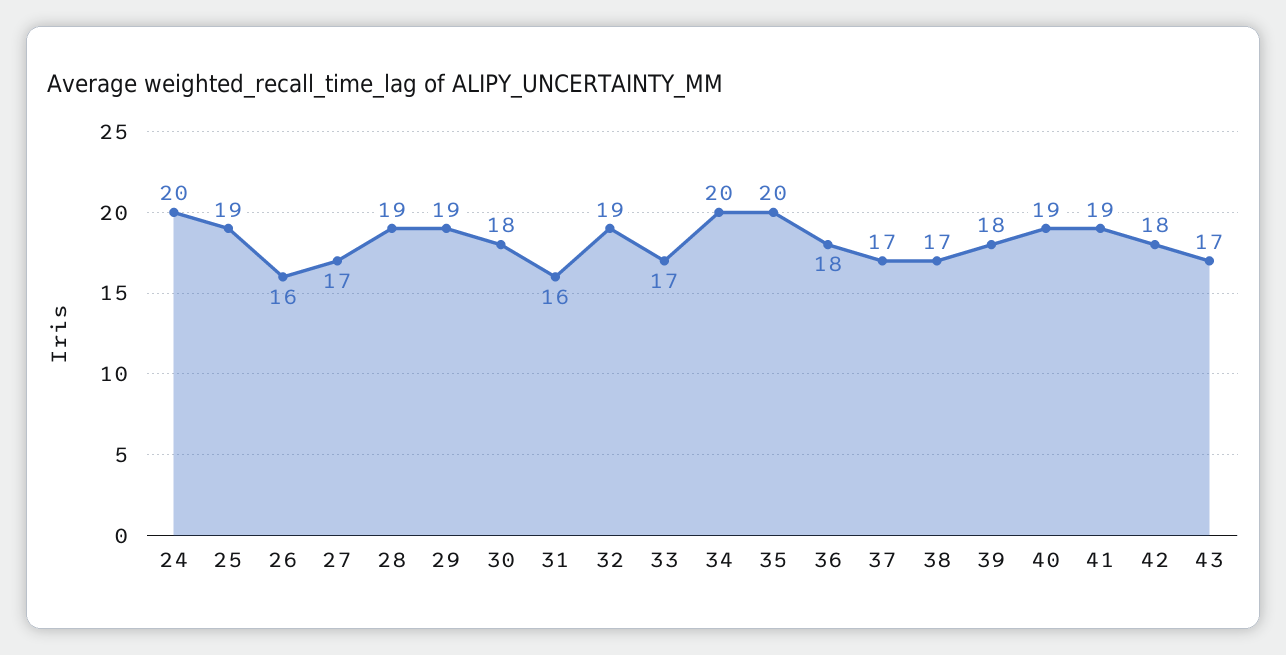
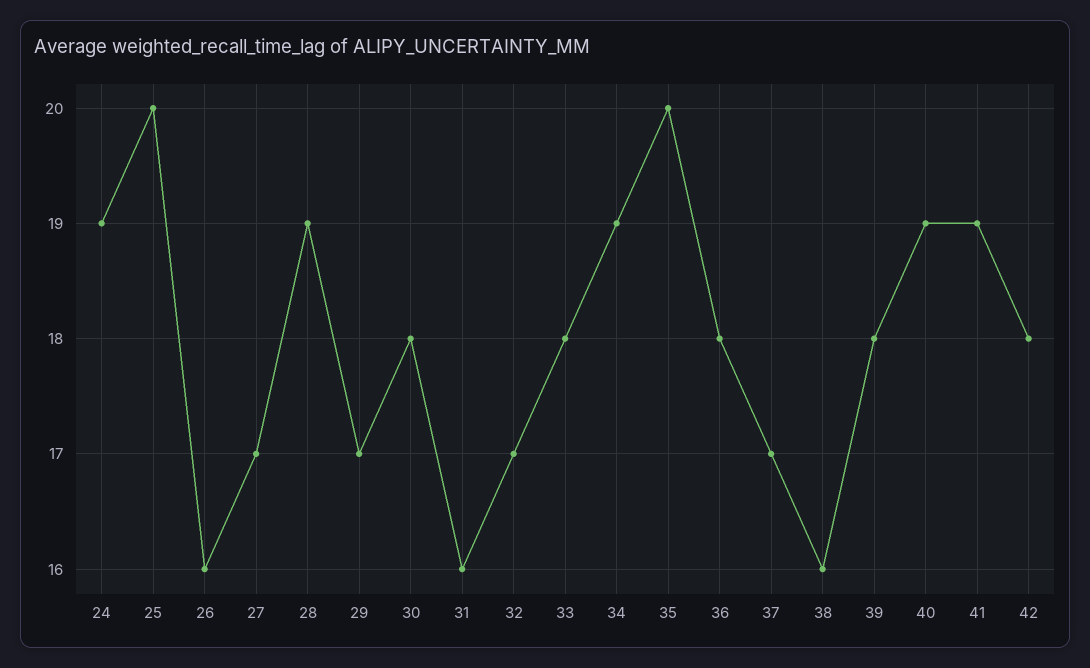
  {
-   "24": 20,
+   "24": 19,
-   "25": 19,
+   "25": 20,
    "26": 16,
    "27": 17,
    "28": 19,
-   "29": 19,
+   "29": 17,
    "30": 18,
    "31": 16,
-   "32": 19,
+   "32": 17,
-   "33": 17,
+   "33": 18,
-   "34": 20,
+   "34": 19,
    "35": 20,
    "36": 18,
    "37": 17,
-   "38": 17,
+   "38": 16,
    "39": 18,
    "40": 19,
    "41": 19,
-   "42": 18,
+   "42": 18
-   "43": 17
  }

